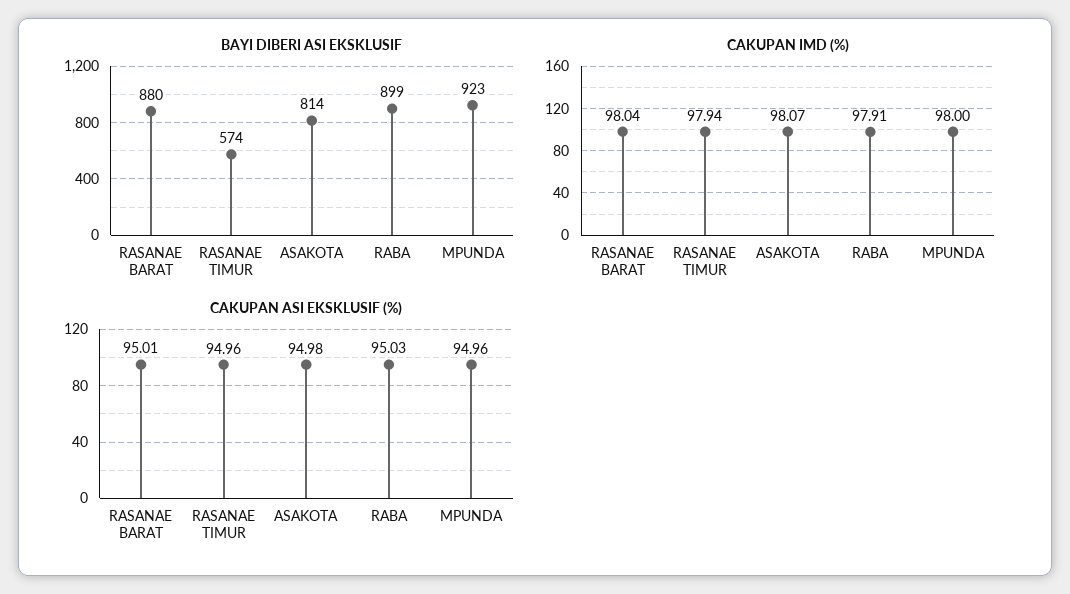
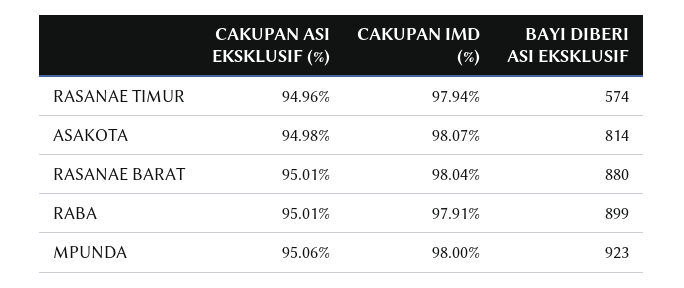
  {
    "BAYI DIBERI ASI EKSKLUSIF": {
      "RASANAE BARAT": 880,
      "RASANAE TIMUR": 574,
      "ASAKOTA": 814,
      "RABA": 899,
      "MPUNDA": 923
    },
    "CAKUPAN IMD (%)": {
      "RASANAE BARAT": 98.04,
      "RASANAE TIMUR": 97.94,
      "ASAKOTA": 98.07,
      "RABA": 97.91,
      "MPUNDA": 98
    },
    "CAKUPAN ASI EKSKLUSIF (%)": {
      "RASANAE BARAT": 95.01,
      "RASANAE TIMUR": 94.96,
      "ASAKOTA": 94.98,
-     "RABA": 95.03,
+     "RABA": 95.01,
-     "MPUNDA": 94.96
+     "MPUNDA": 95.06
    }
  }

